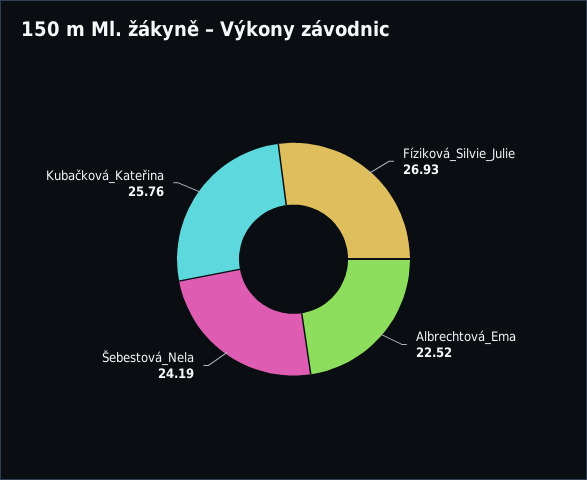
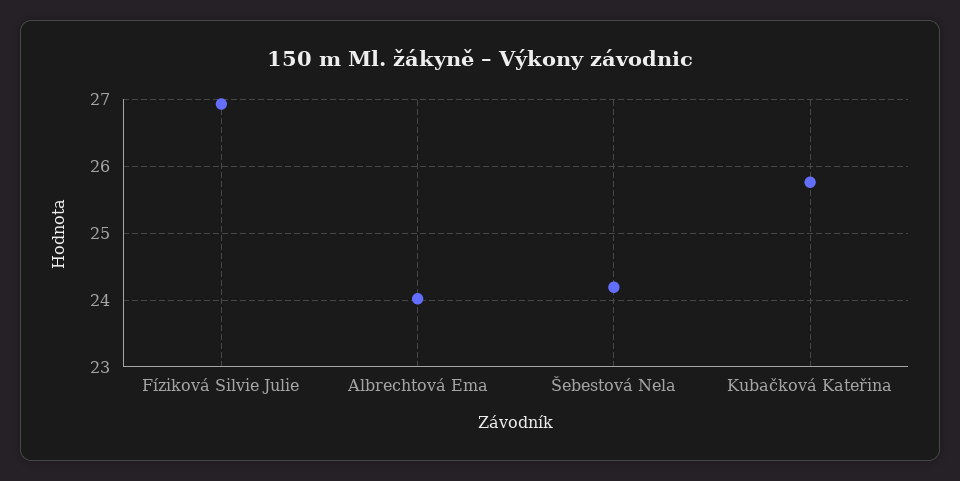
  {
    "Fíziková_Silvie_Julie": 26.93,
-   "Albrechtová_Ema": 22.52,
+   "Albrechtová_Ema": 24,
    "Šebestová_Nela": 24.19,
    "Kubačková_Kateřina": 25.76
  }

